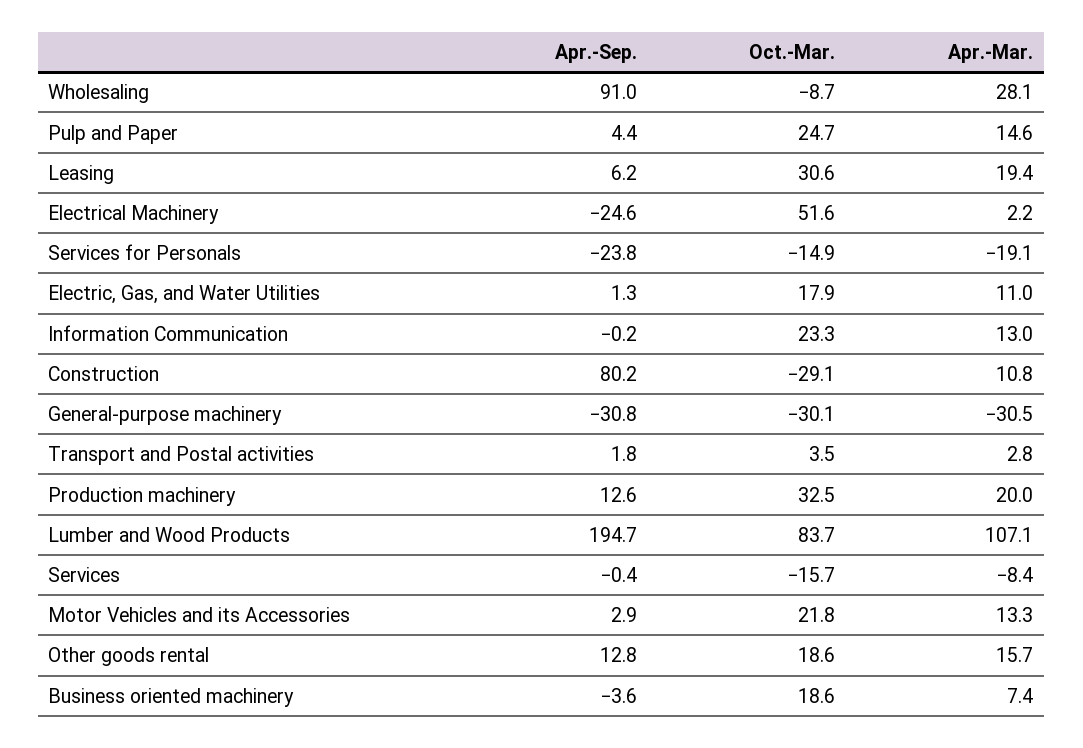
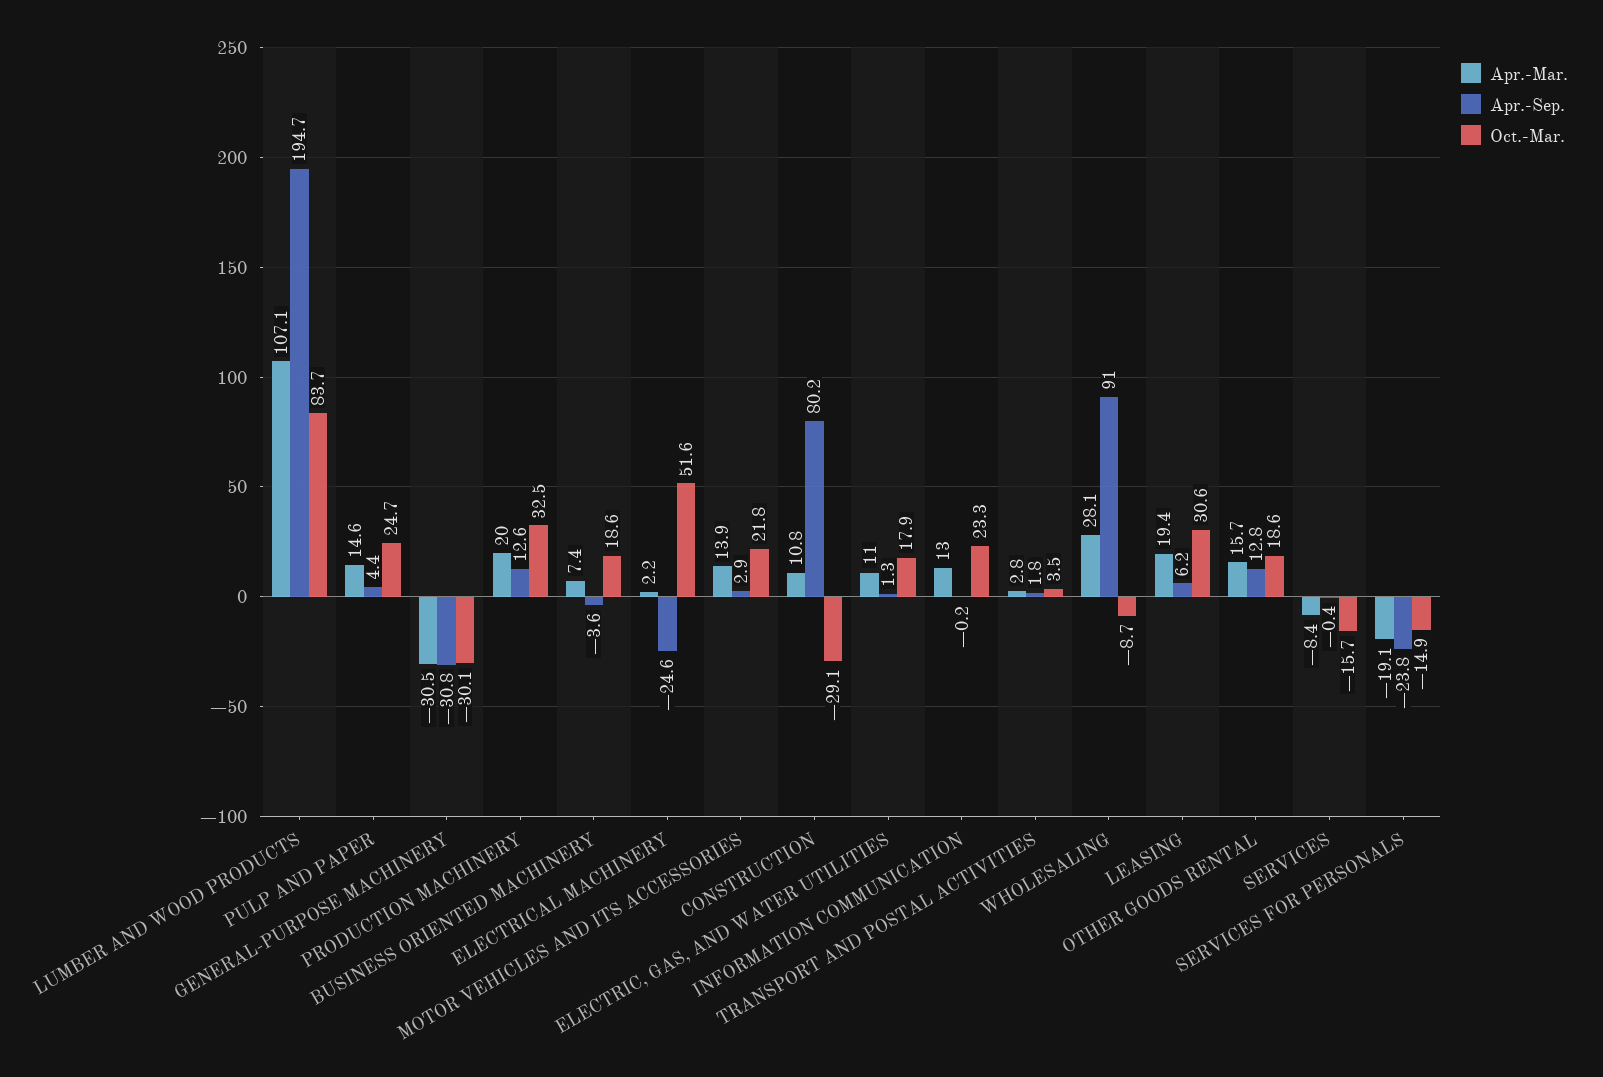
  {
    "Apr.-Sep.": {
      "Wholesaling": 91,
      "Pulp and Paper": 4.4,
      "Leasing": 6.2,
      "Electrical Machinery": -24.6,
      "Services for Personals": -23.8,
      "Electric, Gas, and Water Utilities": 1.3,
      "Information Communication": -0.2,
      "Construction": 80.2,
      "General-purpose machinery": -30.8,
      "Transport and Postal activities": 1.8,
      "Production machinery": 12.6,
      "Lumber and Wood Products": 194.7,
      "Services": -0.4,
      "Motor Vehicles and its Accessories": 2.9,
      "Other goods rental": 12.8,
      "Business oriented machinery": -3.6
    },
    "Oct.-Mar.": {
      "Wholesaling": -8.7,
      "Pulp and Paper": 24.7,
      "Leasing": 30.6,
      "Electrical Machinery": 51.6,
      "Services for Personals": -14.9,
      "Electric, Gas, and Water Utilities": 17.9,
      "Information Communication": 23.3,
      "Construction": -29.1,
      "General-purpose machinery": -30.1,
      "Transport and Postal activities": 3.5,
      "Production machinery": 32.5,
      "Lumber and Wood Products": 83.7,
      "Services": -15.7,
      "Motor Vehicles and its Accessories": 21.8,
      "Other goods rental": 18.6,
      "Business oriented machinery": 18.6
    },
    "Apr.-Mar.": {
      "Wholesaling": 28.1,
      "Pulp and Paper": 14.6,
      "Leasing": 19.4,
      "Electrical Machinery": 2.2,
      "Services for Personals": -19.1,
      "Electric, Gas, and Water Utilities": 11,
      "Information Communication": 13,
      "Construction": 10.8,
      "General-purpose machinery": -30.5,
      "Transport and Postal activities": 2.8,
      "Production machinery": 20,
      "Lumber and Wood Products": 107.1,
      "Services": -8.4,
-     "Motor Vehicles and its Accessories": 13.3,
+     "Motor Vehicles and its Accessories": 13.9,
      "Other goods rental": 15.7,
      "Business oriented machinery": 7.4
    }
  }

